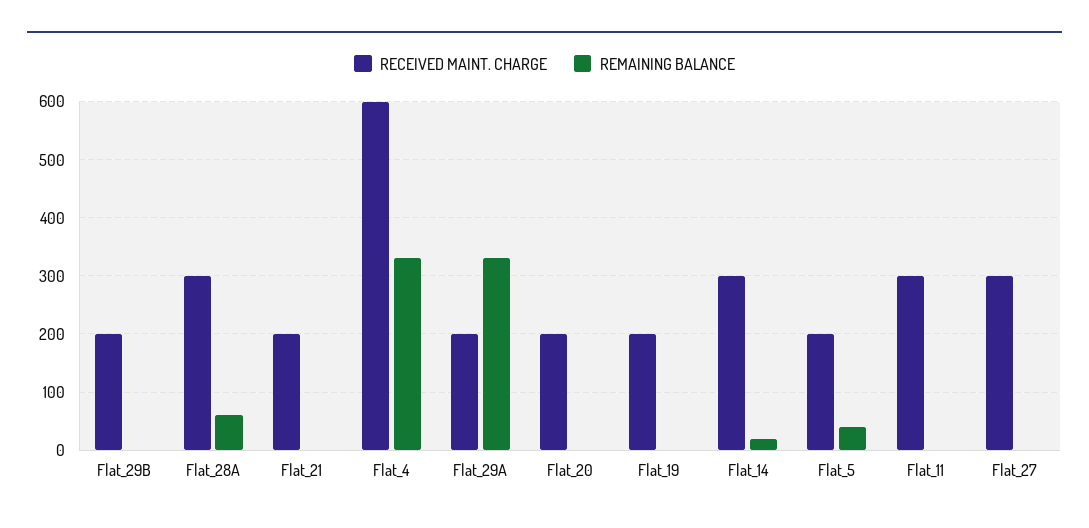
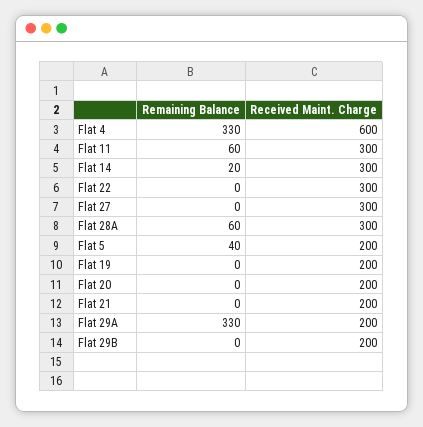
  {
    "RECEIVED MAINT. CHARGE": {
      "Flat_29B": 200,
      "Flat_28A": 300,
      "Flat_21": 200,
      "Flat_4": 600,
      "Flat_29A": 200,
      "Flat_20": 200,
      "Flat_19": 200,
      "Flat_14": 300,
      "Flat_5": 200,
      "Flat_11": 300,
-     "Flat_27": 300
+     "Flat_27": 300,
+     "Flat 22": 300
    },
    "REMAINING BALANCE": {
      "Flat_29B": 0,
      "Flat_28A": 60,
      "Flat_21": 0,
      "Flat_4": 330,
      "Flat_29A": 330,
      "Flat_20": 0,
      "Flat_19": 0,
      "Flat_14": 20,
      "Flat_5": 40,
-     "Flat_11": 0,
+     "Flat_11": 60,
-     "Flat_27": 0
+     "Flat_27": 0,
+     "Flat 22": 0
    }
  }

